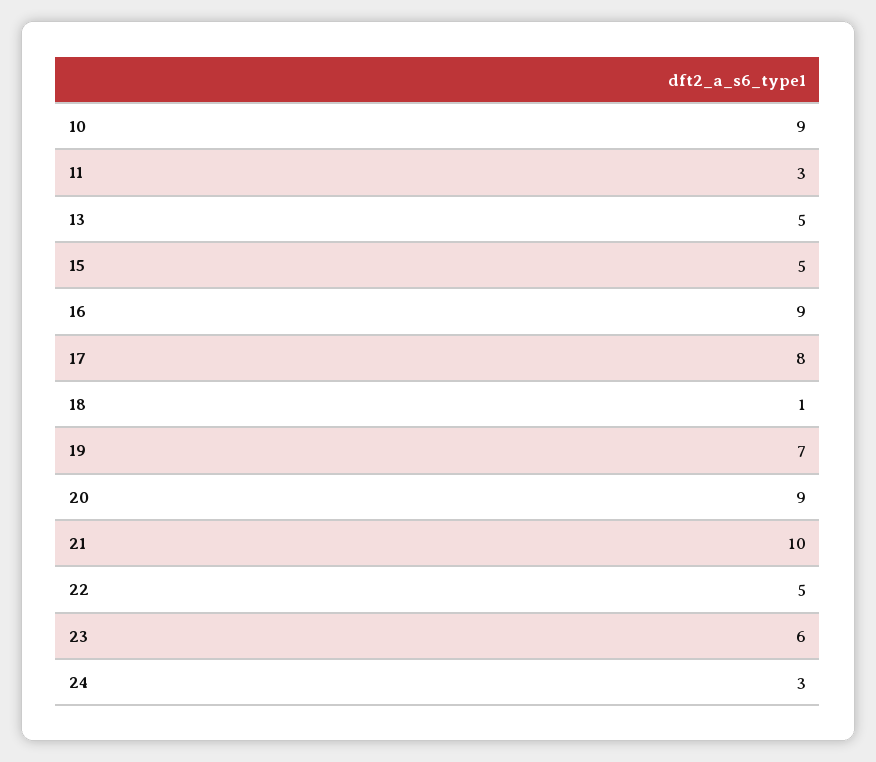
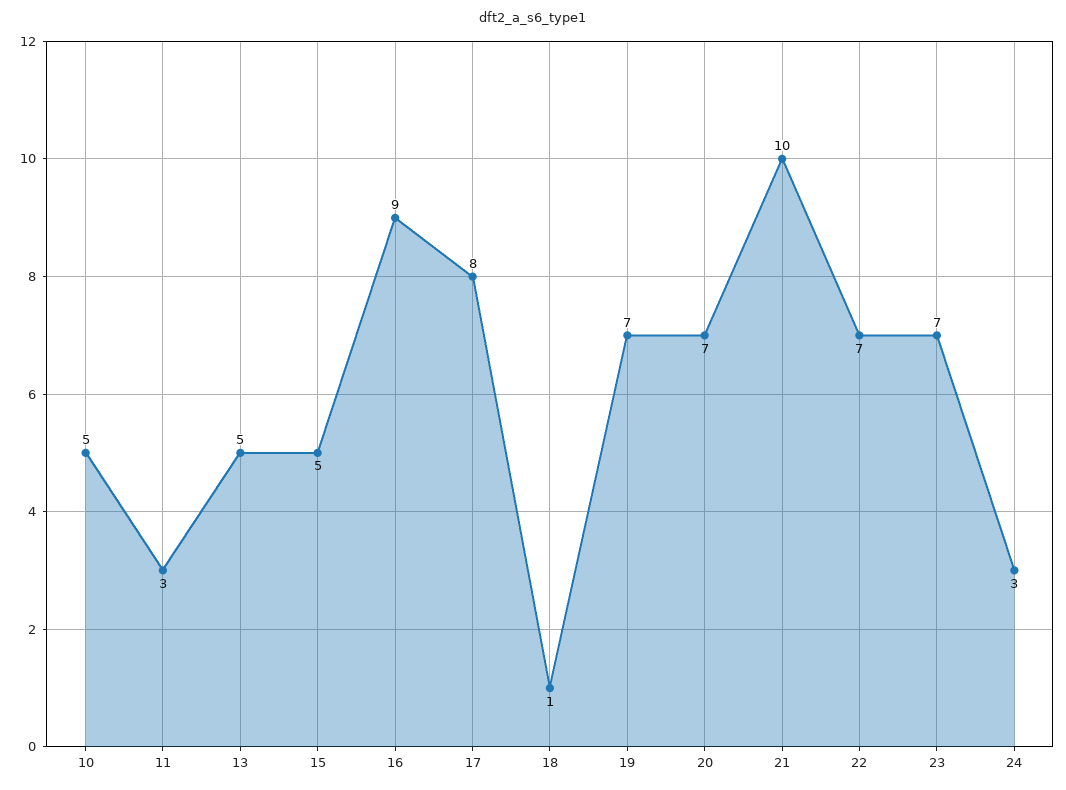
  {
-   "10": 9,
+   "10": 5,
    "11": 3,
    "13": 5,
    "15": 5,
    "16": 9,
    "17": 8,
    "18": 1,
    "19": 7,
-   "20": 9,
+   "20": 7,
    "21": 10,
-   "22": 5,
+   "22": 7,
-   "23": 6,
+   "23": 7,
    "24": 3
  }

